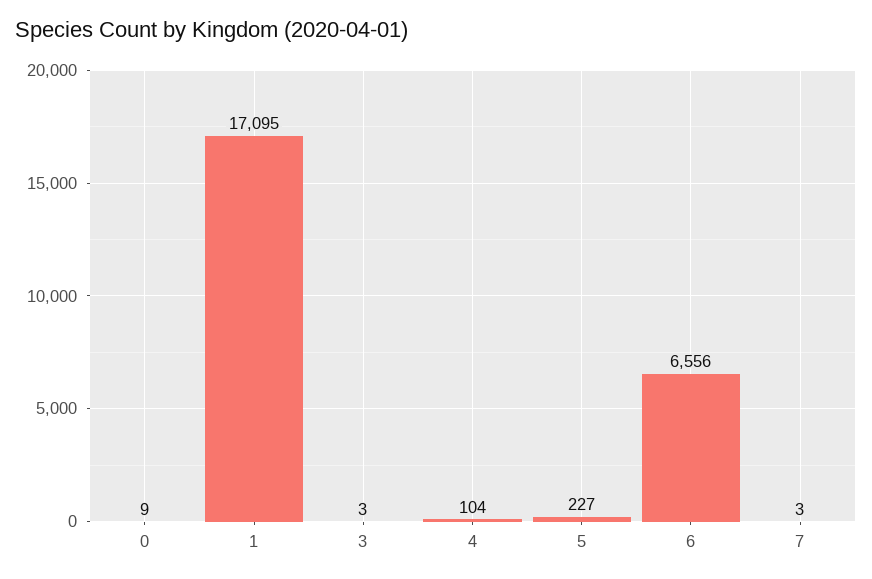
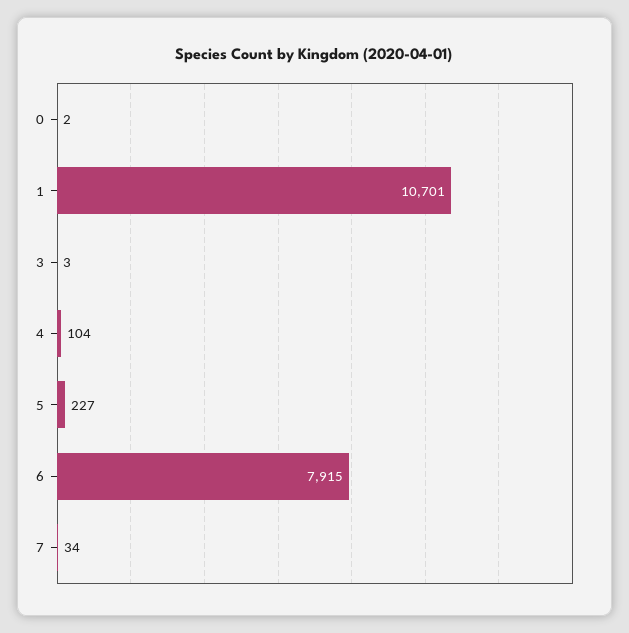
  {
-   "0": 9,
+   "0": 2,
-   "1": 17095,
+   "1": 10701,
    "3": 3,
    "4": 104,
    "5": 227,
-   "6": 6556,
+   "6": 7915,
-   "7": 3
+   "7": 34
  }

